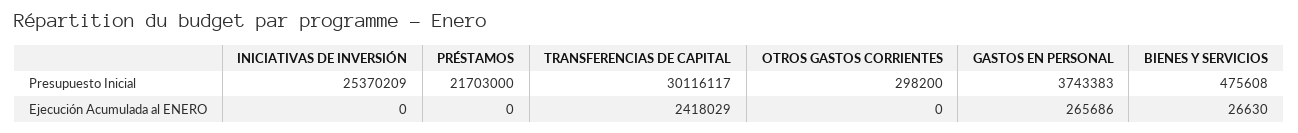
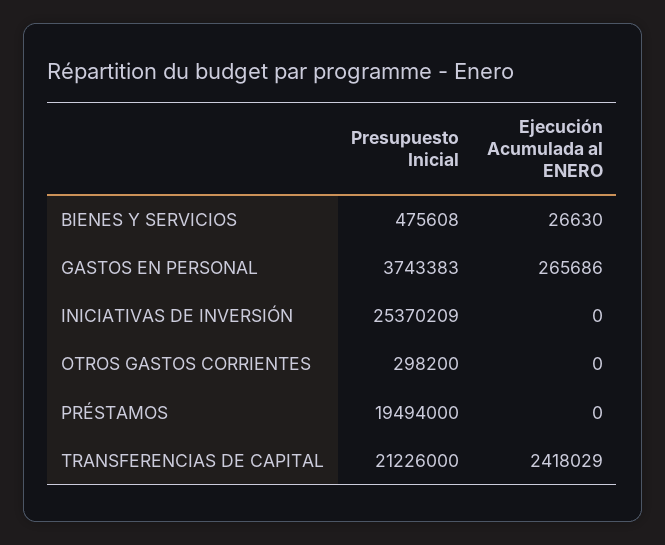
  {
    "INICIATIVAS DE INVERSIÓN": {
      "Presupuesto Inicial": 25370209,
      "Ejecución Acumulada al ENERO": 0
    },
    "PRÉSTAMOS": {
-     "Presupuesto Inicial": 21703000,
+     "Presupuesto Inicial": 19494000,
      "Ejecución Acumulada al ENERO": 0
    },
    "TRANSFERENCIAS DE CAPITAL": {
-     "Presupuesto Inicial": 30116117,
+     "Presupuesto Inicial": 21226000,
      "Ejecución Acumulada al ENERO": 2418029
    },
    "OTROS GASTOS CORRIENTES": {
      "Presupuesto Inicial": 298200,
      "Ejecución Acumulada al ENERO": 0
    },
    "GASTOS EN PERSONAL": {
      "Presupuesto Inicial": 3743383,
      "Ejecución Acumulada al ENERO": 265686
    },
    "BIENES Y SERVICIOS": {
      "Presupuesto Inicial": 475608,
      "Ejecución Acumulada al ENERO": 26630
    }
  }

